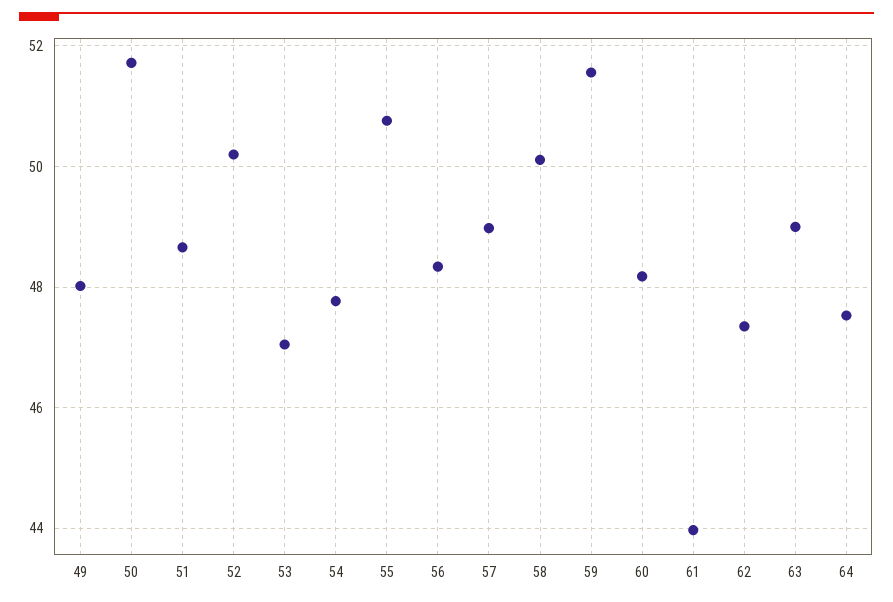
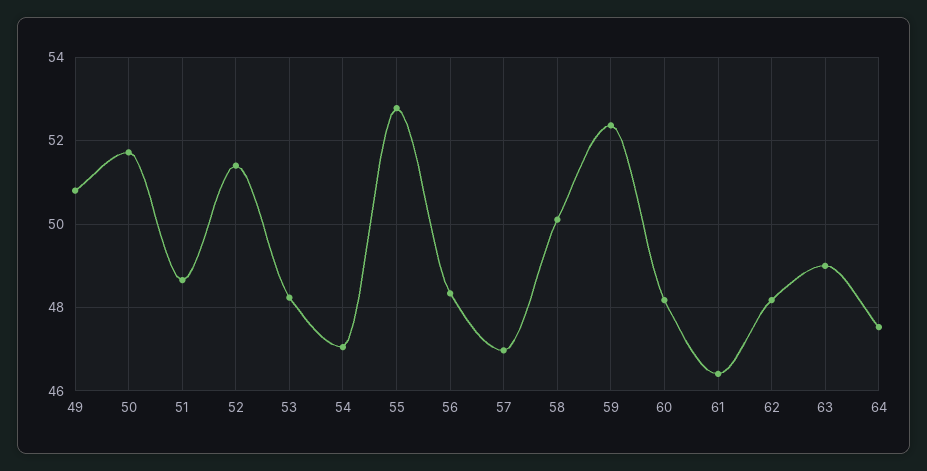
  {
-   "49": 48,
+   "49": 50.8,
    "50": 51.8,
    "51": 48.6,
-   "52": 50.2,
+   "52": 51.4,
-   "53": 47,
+   "53": 48.2,
-   "54": 47.8,
+   "54": 47,
-   "55": 50.8,
+   "55": 52.8,
    "56": 48.4,
-   "57": 49,
+   "57": 47,
    "58": 50.2,
-   "59": 51.6,
+   "59": 52.4,
    "60": 48.2,
-   "61": 44,
+   "61": 46.4,
-   "62": 47.4,
+   "62": 48.2,
    "63": 49,
    "64": 47.6
  }

